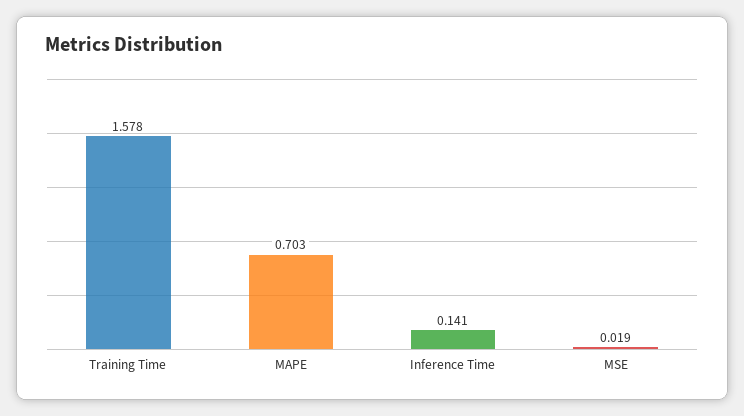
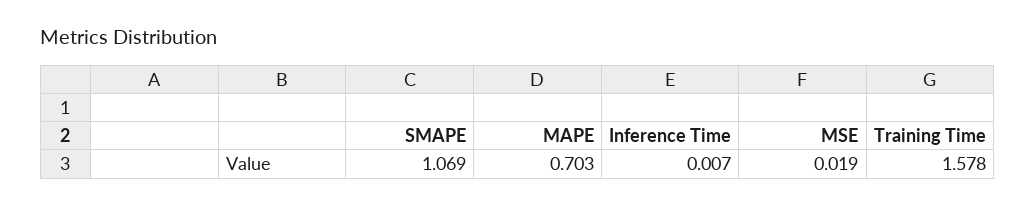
  {
    "Training Time": 1.578,
    "MAPE": 0.703,
-   "Inference Time": 0.141,
+   "Inference Time": 0.007,
-   "MSE": 0.019
+   "MSE": 0.019,
+   "SMAPE": 1.069
  }

